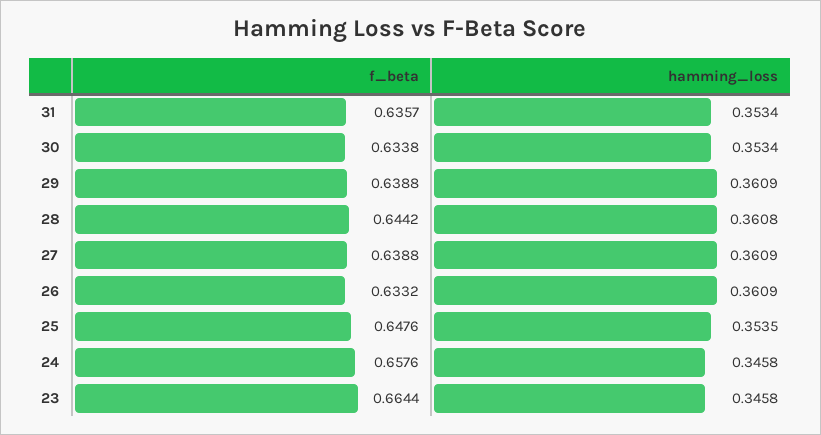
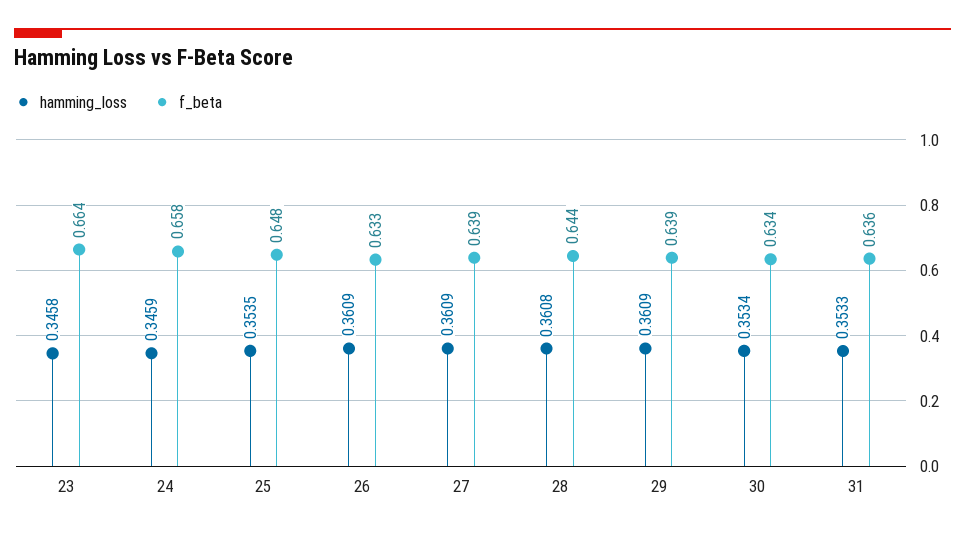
  {
    "f_beta": {
      "31": 0.6357,
      "30": 0.6338,
      "29": 0.6388,
      "28": 0.6442,
      "27": 0.6388,
      "26": 0.6332,
      "25": 0.6476,
      "24": 0.6576,
      "23": 0.6644
    },
    "hamming_loss": {
-     "31": 0.3534,
+     "31": 0.3533,
      "30": 0.3534,
      "29": 0.3609,
      "28": 0.3608,
      "27": 0.3609,
      "26": 0.3609,
      "25": 0.3535,
-     "24": 0.3458,
+     "24": 0.3459,
      "23": 0.3458
    }
  }

